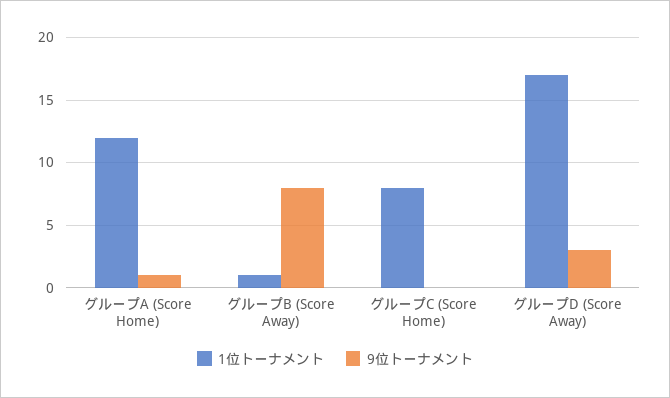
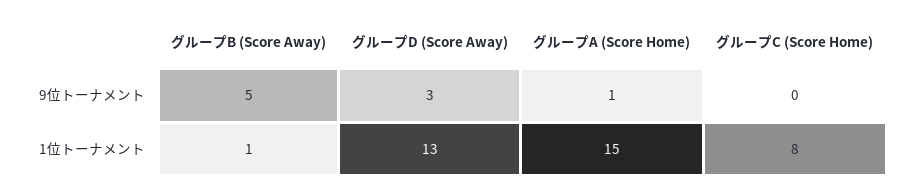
  {
    "1位トーナメント": {
-     "グループA (Score Home)": 12,
+     "グループA (Score Home)": 15,
      "グループB (Score Away)": 1,
      "グループC (Score Home)": 8,
-     "グループD (Score Away)": 17
+     "グループD (Score Away)": 13
    },
    "9位トーナメント": {
      "グループA (Score Home)": 1,
-     "グループB (Score Away)": 8,
+     "グループB (Score Away)": 5,
      "グループC (Score Home)": 0,
      "グループD (Score Away)": 3
    }
  }

